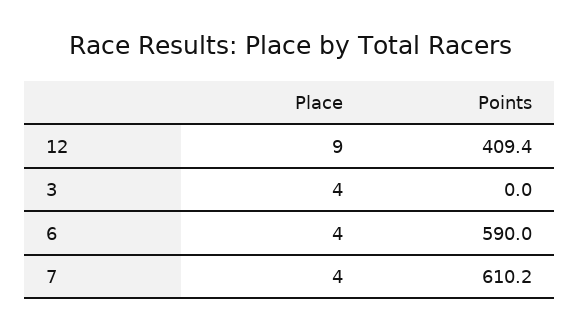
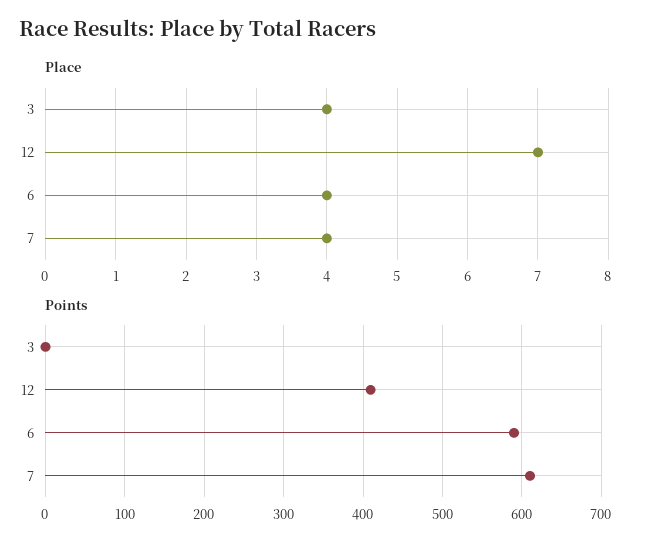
  {
    "Place": {
-     "12": 9,
+     "12": 7,
      "3": 4,
      "6": 4,
      "7": 4
    },
    "Points": {
      "12": 409.4,
      "3": 0,
      "6": 590,
      "7": 610.2
    }
  }

